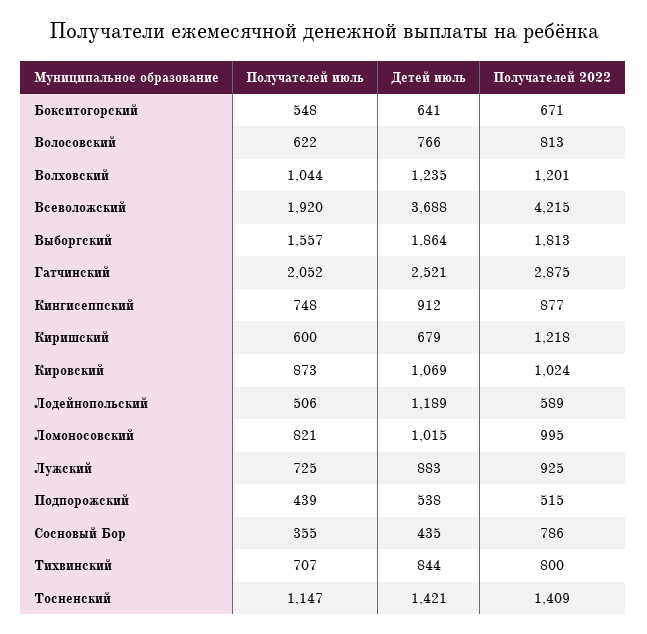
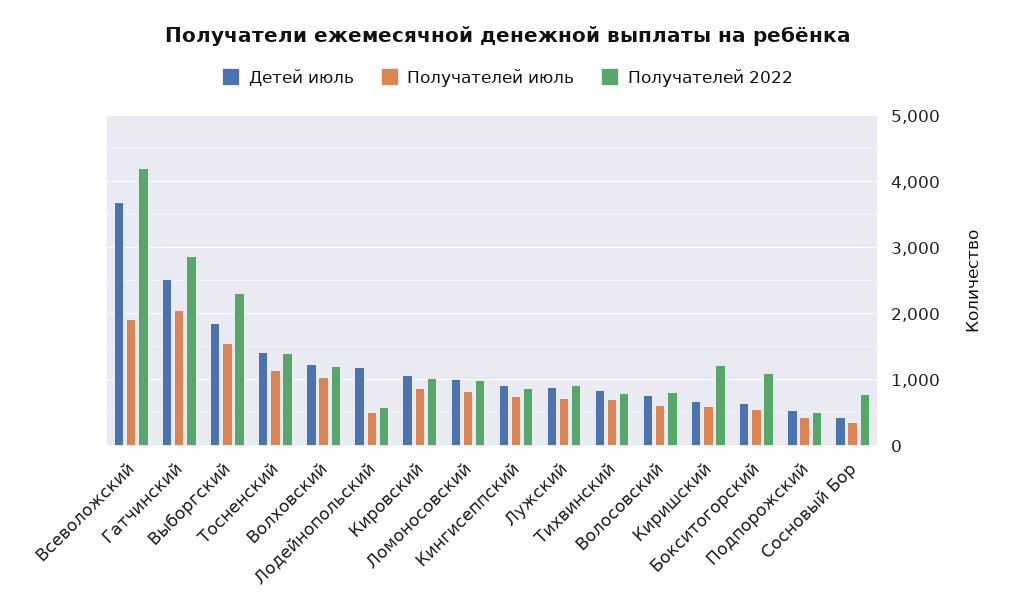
  {
    "Получателей июль": {
      "Бокситогорский": 548,
      "Волосовский": 622,
      "Волховский": 1044,
      "Всеволожский": 1920,
      "Выборгский": 1557,
      "Гатчинский": 2052,
      "Кингисеппский": 748,
      "Киришский": 600,
      "Кировский": 873,
      "Лодейнопольский": 506,
      "Ломоносовский": 821,
      "Лужский": 725,
      "Подпорожский": 439,
      "Сосновый Бор": 355,
      "Тихвинский": 707,
      "Тосненский": 1147
    },
    "Детей июль": {
      "Бокситогорский": 641,
      "Волосовский": 766,
      "Волховский": 1235,
      "Всеволожский": 3688,
      "Выборгский": 1864,
      "Гатчинский": 2521,
      "Кингисеппский": 912,
      "Киришский": 679,
      "Кировский": 1069,
      "Лодейнопольский": 1189,
      "Ломоносовский": 1015,
      "Лужский": 883,
      "Подпорожский": 538,
      "Сосновый Бор": 435,
      "Тихвинский": 844,
      "Тосненский": 1421
    },
    "Получателей 2022": {
-     "Бокситогорский": 671,
+     "Бокситогорский": 1100,
      "Волосовский": 813,
      "Волховский": 1201,
      "Всеволожский": 4215,
-     "Выборгский": 1813,
+     "Выборгский": 2300,
      "Гатчинский": 2875,
      "Кингисеппский": 877,
      "Киришский": 1218,
      "Кировский": 1024,
      "Лодейнопольский": 589,
      "Ломоносовский": 995,
      "Лужский": 925,
      "Подпорожский": 515,
      "Сосновый Бор": 786,
      "Тихвинский": 800,
      "Тосненский": 1409
    }
  }

